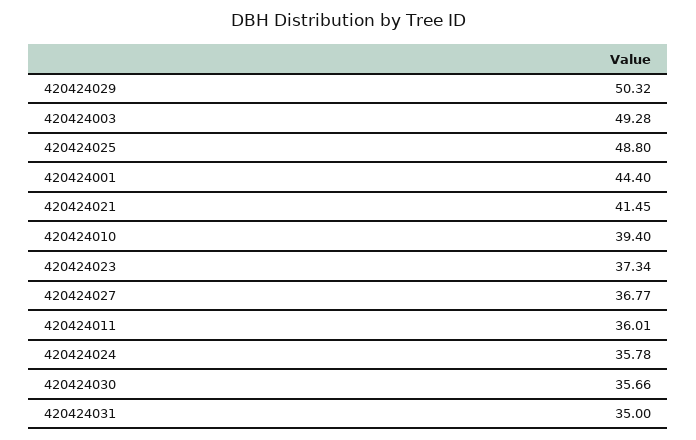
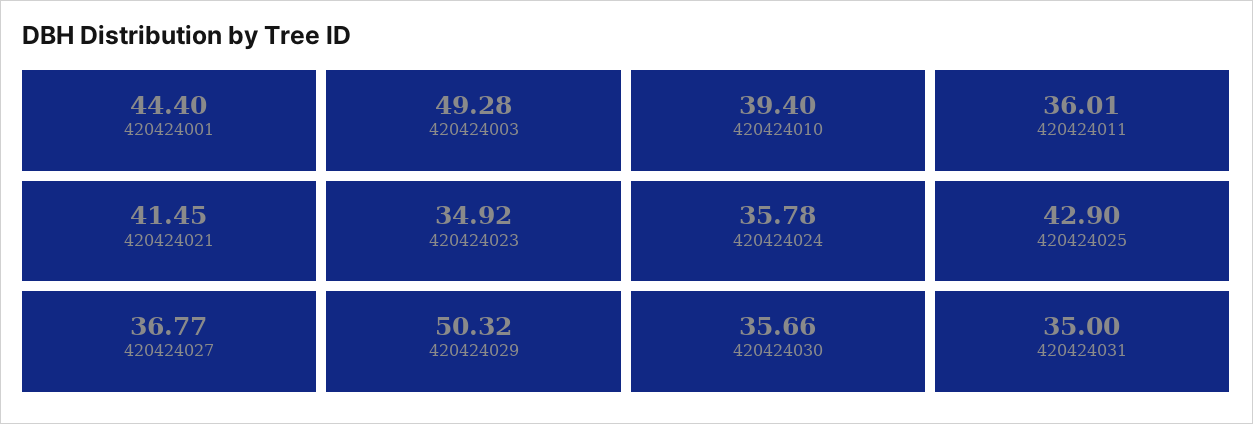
  {
    "420424029": 50.32,
    "420424003": 49.28,
-   "420424025": 48.8,
+   "420424025": 42.9,
    "420424001": 44.4,
    "420424021": 41.45,
    "420424010": 39.4,
-   "420424023": 37.34,
+   "420424023": 34.92,
    "420424027": 36.77,
    "420424011": 36.01,
    "420424024": 35.78,
    "420424030": 35.66,
    "420424031": 35
  }

